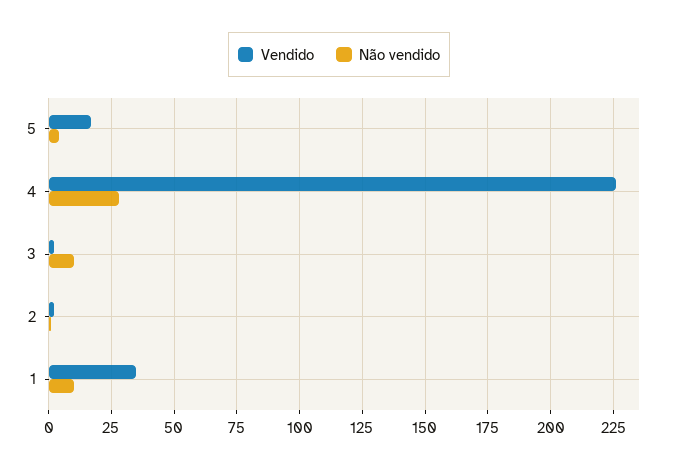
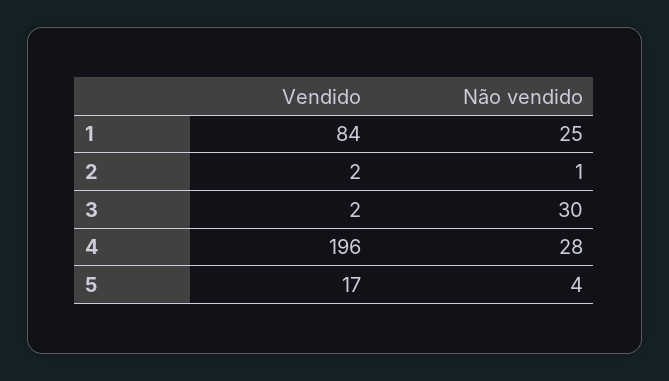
  {
    "Vendido": {
      "5": 17,
-     "4": 225,
+     "4": 196,
      "3": 2,
      "2": 2,
-     "1": 35
+     "1": 84
    },
    "Não vendido": {
      "5": 4,
      "4": 28,
-     "3": 10,
+     "3": 30,
      "2": 1,
-     "1": 10
+     "1": 25
    }
  }

